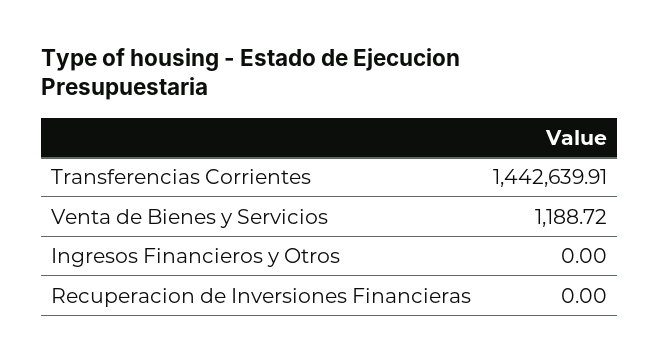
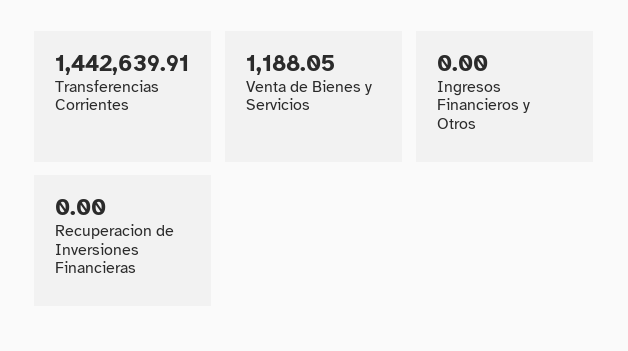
  {
    "Transferencias Corrientes": 1442639.91,
-   "Venta de Bienes y Servicios": 1188.72,
+   "Venta de Bienes y Servicios": 1188.05,
    "Ingresos Financieros y Otros": 0,
    "Recuperacion de Inversiones Financieras": 0
  }

